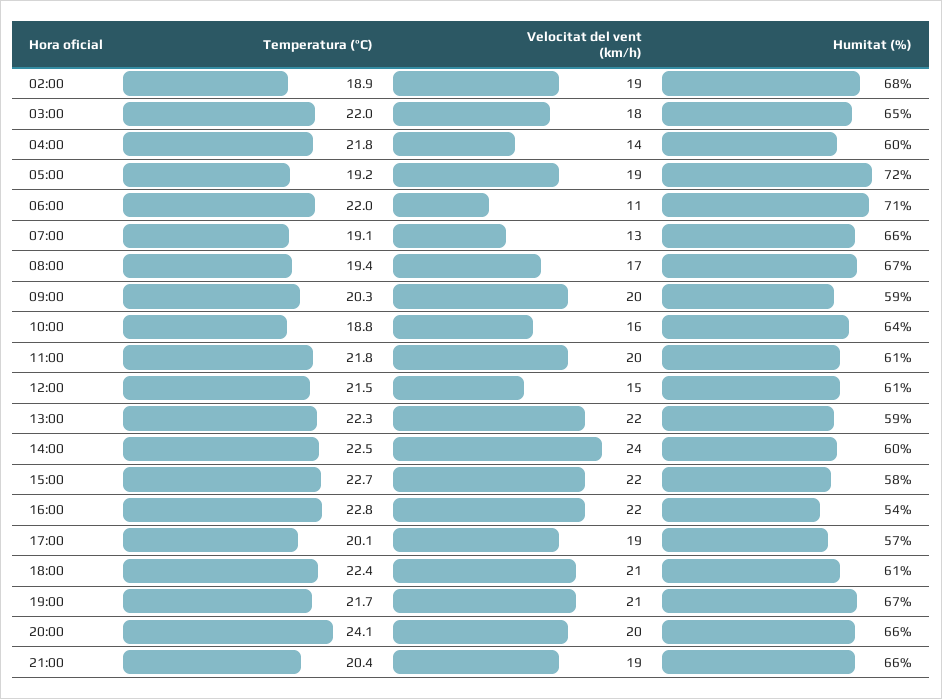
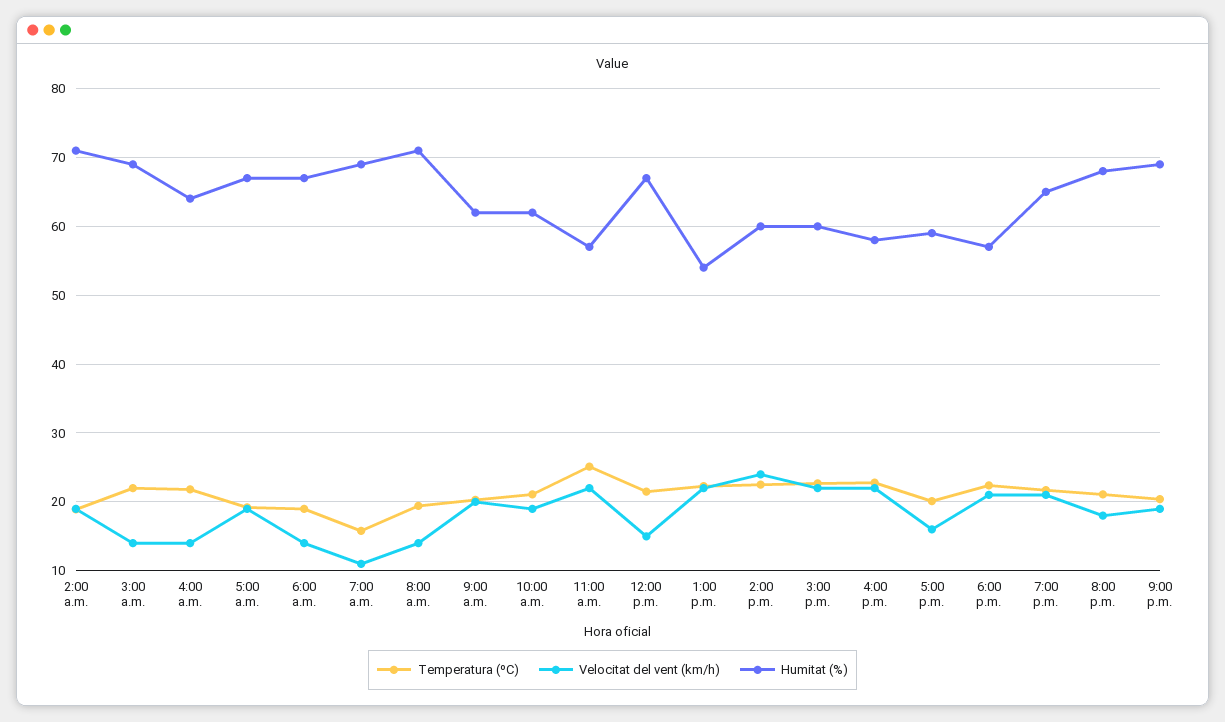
  {
    "Temperatura (ºC)": {
      "02:00": 18.9,
      "03:00": 22,
      "04:00": 21.8,
      "05:00": 19.2,
-     "06:00": 22,
+     "06:00": 19,
-     "07:00": 19.1,
+     "07:00": 16,
      "08:00": 19.4,
      "09:00": 20.3,
-     "10:00": 18.8,
+     "10:00": 21,
-     "11:00": 21.8,
+     "11:00": 25,
      "12:00": 21.5,
      "13:00": 22.3,
      "14:00": 22.5,
      "15:00": 22.7,
      "16:00": 22.8,
      "17:00": 20.1,
      "18:00": 22.4,
      "19:00": 21.7,
-     "20:00": 24.1,
+     "20:00": 21,
      "21:00": 20.4
    },
    "Velocitat del vent (km/h)": {
      "02:00": 19,
-     "03:00": 18,
+     "03:00": 14,
      "04:00": 14,
      "05:00": 19,
-     "06:00": 11,
+     "06:00": 14,
-     "07:00": 13,
+     "07:00": 11,
-     "08:00": 17,
+     "08:00": 14,
      "09:00": 20,
-     "10:00": 16,
+     "10:00": 19,
-     "11:00": 20,
+     "11:00": 22,
      "12:00": 15,
      "13:00": 22,
      "14:00": 24,
      "15:00": 22,
      "16:00": 22,
-     "17:00": 19,
+     "17:00": 16,
      "18:00": 21,
      "19:00": 21,
-     "20:00": 20,
+     "20:00": 18,
      "21:00": 19
    },
    "Humitat (%)": {
-     "02:00": 68,
+     "02:00": 71,
-     "03:00": 65,
+     "03:00": 69,
-     "04:00": 60,
+     "04:00": 64,
-     "05:00": 72,
+     "05:00": 67,
-     "06:00": 71,
+     "06:00": 67,
-     "07:00": 66,
+     "07:00": 69,
-     "08:00": 67,
+     "08:00": 71,
-     "09:00": 59,
+     "09:00": 62,
-     "10:00": 64,
+     "10:00": 62,
-     "11:00": 61,
+     "11:00": 57,
-     "12:00": 61,
+     "12:00": 67,
-     "13:00": 59,
+     "13:00": 54,
      "14:00": 60,
-     "15:00": 58,
+     "15:00": 60,
-     "16:00": 54,
+     "16:00": 58,
-     "17:00": 57,
+     "17:00": 59,
-     "18:00": 61,
+     "18:00": 57,
-     "19:00": 67,
+     "19:00": 65,
-     "20:00": 66,
+     "20:00": 68,
-     "21:00": 66
+     "21:00": 69
    }
  }

